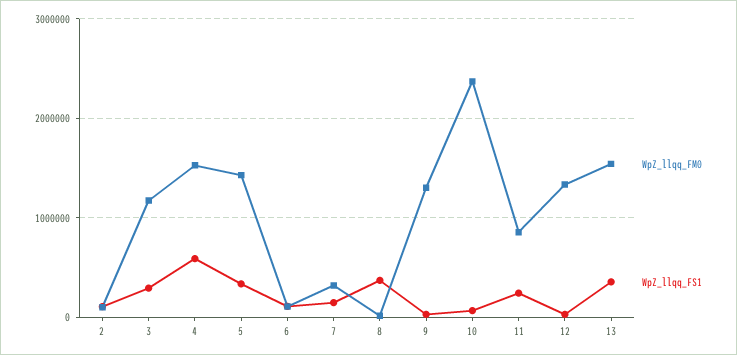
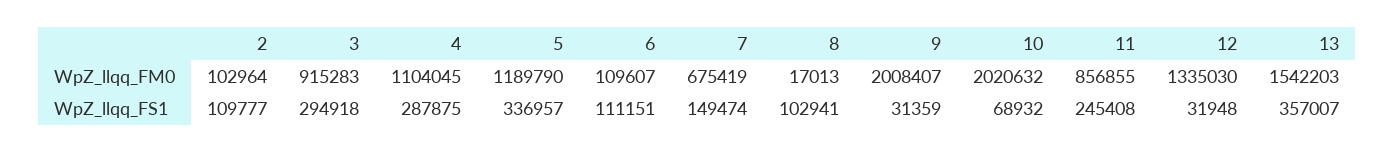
  {
    "WpZ_llqq_FM0": {
      "2": 102964,
-     "3": 1200000,
+     "3": 915283,
-     "4": 1500000,
+     "4": 1104045,
-     "5": 1400000,
+     "5": 1189790,
      "6": 109607,
-     "7": 300000,
+     "7": 675419,
      "8": 17013,
-     "9": 1300000,
+     "9": 2008407,
-     "10": 2400000,
+     "10": 2020632,
      "11": 856855,
      "12": 1335030,
      "13": 1542203
    },
    "WpZ_llqq_FS1": {
      "2": 109777,
      "3": 294918,
-     "4": 600000,
+     "4": 287875,
      "5": 336957,
      "6": 111151,
      "7": 149474,
-     "8": 400000,
+     "8": 102941,
      "9": 31359,
      "10": 68932,
      "11": 245408,
      "12": 31948,
      "13": 357007
    }
  }

